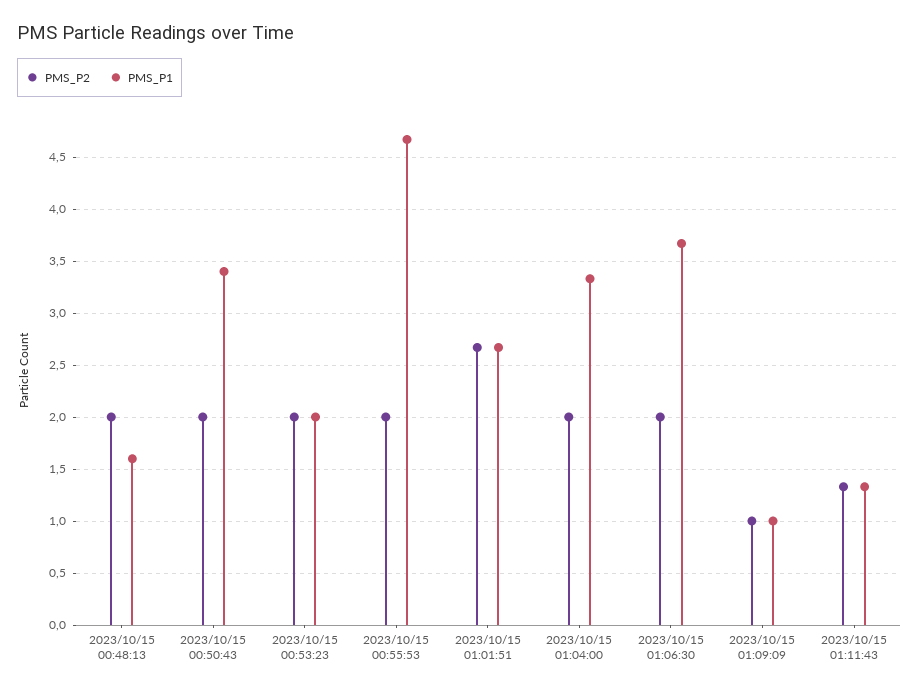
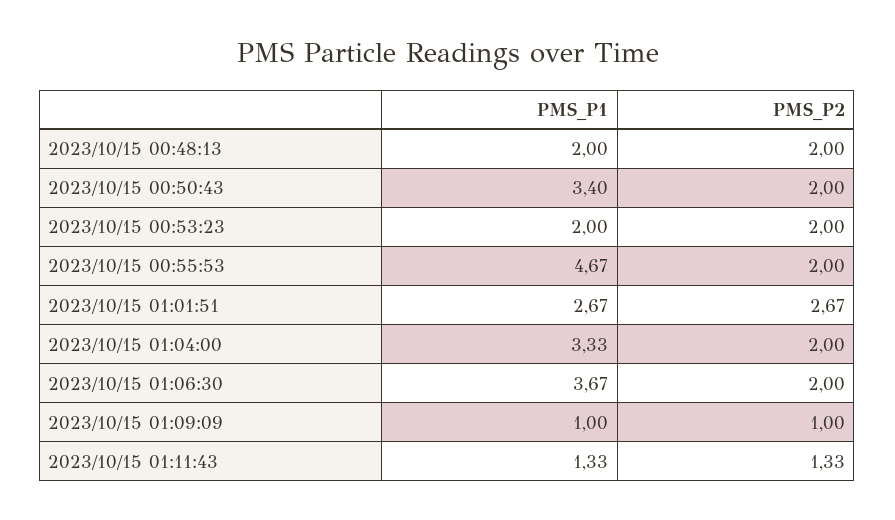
  {
    "PMS_P2": {
      "2023/10/15 00:48:13": 2,
      "2023/10/15 00:50:43": 2,
      "2023/10/15 00:53:23": 2,
      "2023/10/15 00:55:53": 2,
      "2023/10/15 01:01:51": 2.67,
      "2023/10/15 01:04:00": 2,
      "2023/10/15 01:06:30": 2,
      "2023/10/15 01:09:09": 1,
      "2023/10/15 01:11:43": 1.33
    },
    "PMS_P1": {
-     "2023/10/15 00:48:13": 1.6,
+     "2023/10/15 00:48:13": 2,
      "2023/10/15 00:50:43": 3.4,
      "2023/10/15 00:53:23": 2,
      "2023/10/15 00:55:53": 4.67,
      "2023/10/15 01:01:51": 2.67,
      "2023/10/15 01:04:00": 3.33,
      "2023/10/15 01:06:30": 3.67,
      "2023/10/15 01:09:09": 1,
      "2023/10/15 01:11:43": 1.33
    }
  }

